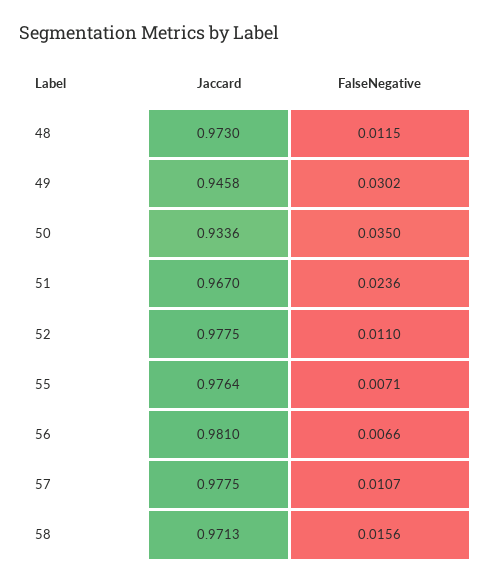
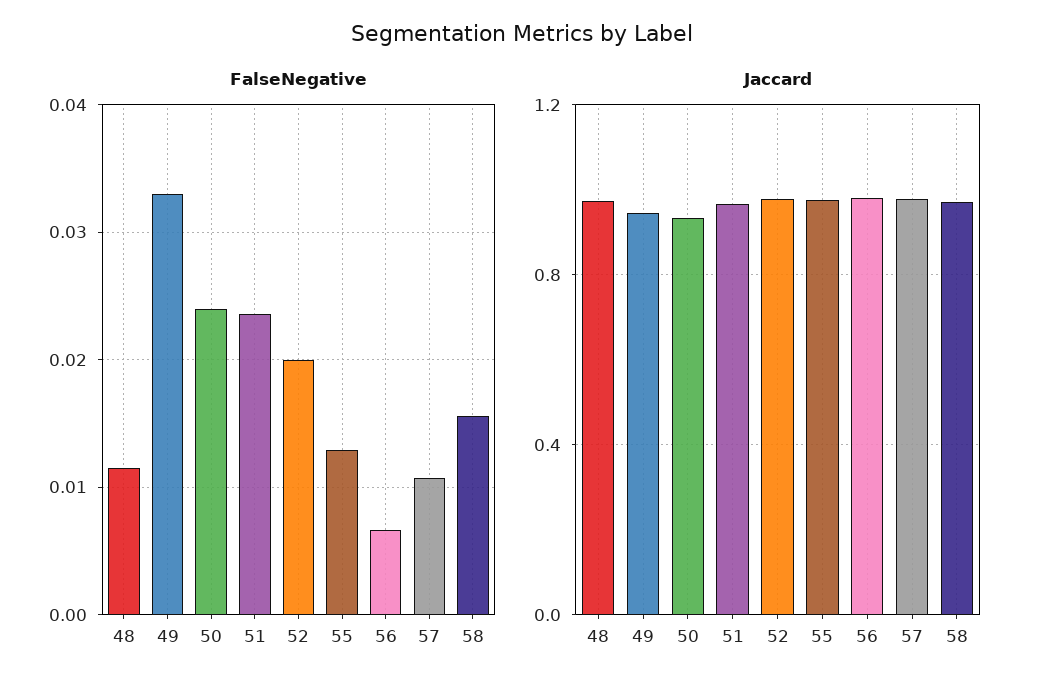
  {
    "Jaccard": {
      "48": 0.973,
      "49": 0.9458,
      "50": 0.9336,
      "51": 0.967,
      "52": 0.9775,
      "55": 0.9764,
      "56": 0.981,
      "57": 0.9775,
      "58": 0.9713
    },
    "FalseNegative": {
      "48": 0.0115,
-     "49": 0.0302,
+     "49": 0.033,
-     "50": 0.035,
+     "50": 0.024,
      "51": 0.0236,
-     "52": 0.011,
+     "52": 0.02,
-     "55": 0.0071,
+     "55": 0.013,
      "56": 0.0066,
      "57": 0.0107,
      "58": 0.0156
    }
  }

